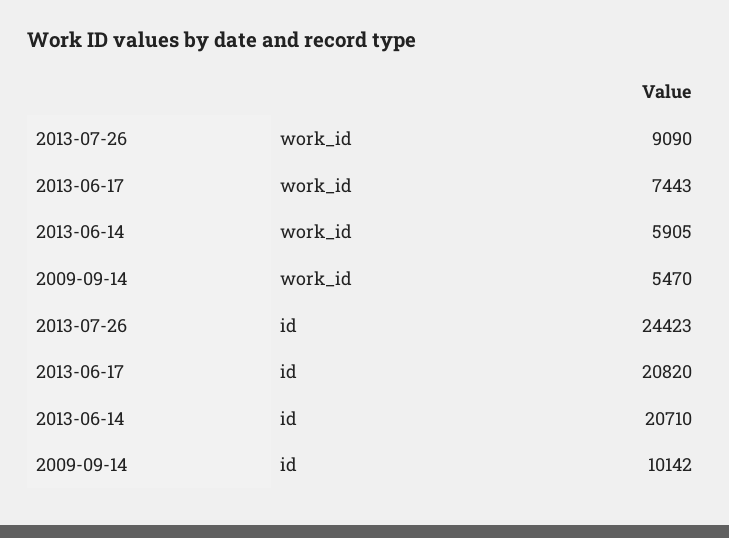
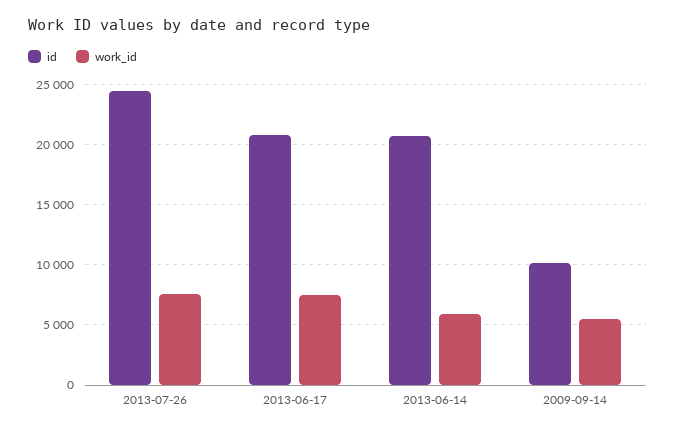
  {
    "work_id": {
-     "2013-07-26": 9090,
+     "2013-07-26": 7500,
      "2013-06-17": 7443,
      "2013-06-14": 5905,
      "2009-09-14": 5470
    },
    "id": {
      "2013-07-26": 24423,
      "2013-06-17": 20820,
      "2013-06-14": 20710,
      "2009-09-14": 10142
    }
  }

